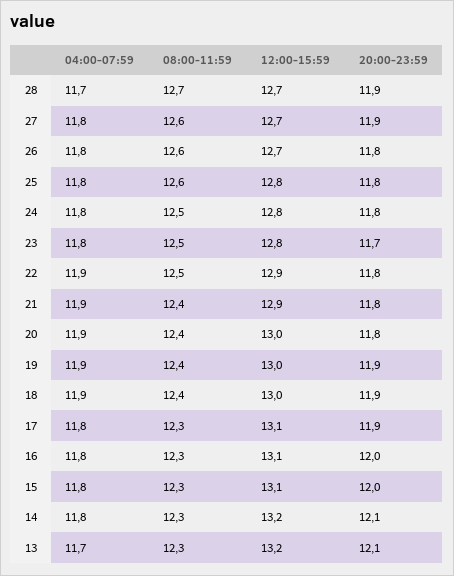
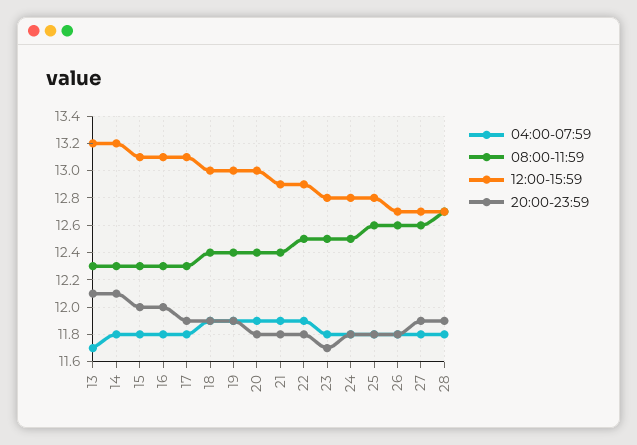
  {
    "04:00-07:59": {
-     "28": 11.7,
+     "28": 11.8,
      "27": 11.8,
      "26": 11.8,
      "25": 11.8,
      "24": 11.8,
      "23": 11.8,
      "22": 11.9,
      "21": 11.9,
      "20": 11.9,
      "19": 11.9,
      "18": 11.9,
      "17": 11.8,
      "16": 11.8,
      "15": 11.8,
      "14": 11.8,
      "13": 11.7
    },
    "08:00-11:59": {
      "28": 12.7,
      "27": 12.6,
      "26": 12.6,
      "25": 12.6,
      "24": 12.5,
      "23": 12.5,
      "22": 12.5,
      "21": 12.4,
      "20": 12.4,
      "19": 12.4,
      "18": 12.4,
      "17": 12.3,
      "16": 12.3,
      "15": 12.3,
      "14": 12.3,
      "13": 12.3
    },
    "12:00-15:59": {
      "28": 12.7,
      "27": 12.7,
      "26": 12.7,
      "25": 12.8,
      "24": 12.8,
      "23": 12.8,
      "22": 12.9,
      "21": 12.9,
      "20": 13,
      "19": 13,
      "18": 13,
      "17": 13.1,
      "16": 13.1,
      "15": 13.1,
      "14": 13.2,
      "13": 13.2
    },
    "20:00-23:59": {
      "28": 11.9,
      "27": 11.9,
      "26": 11.8,
      "25": 11.8,
      "24": 11.8,
      "23": 11.7,
      "22": 11.8,
      "21": 11.8,
      "20": 11.8,
      "19": 11.9,
      "18": 11.9,
      "17": 11.9,
      "16": 12,
      "15": 12,
      "14": 12.1,
      "13": 12.1
    }
  }

